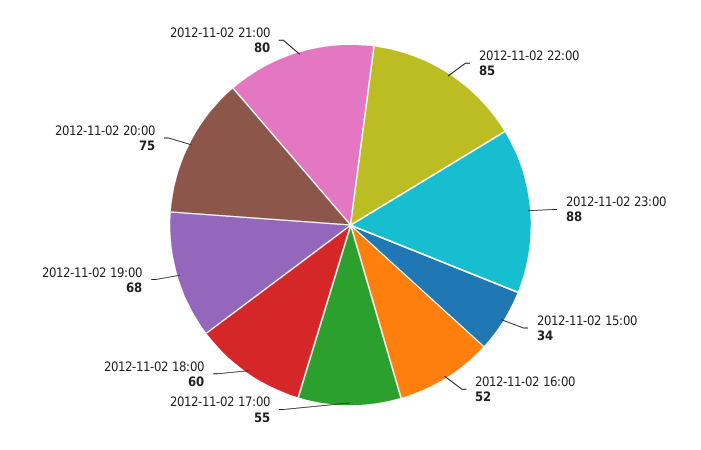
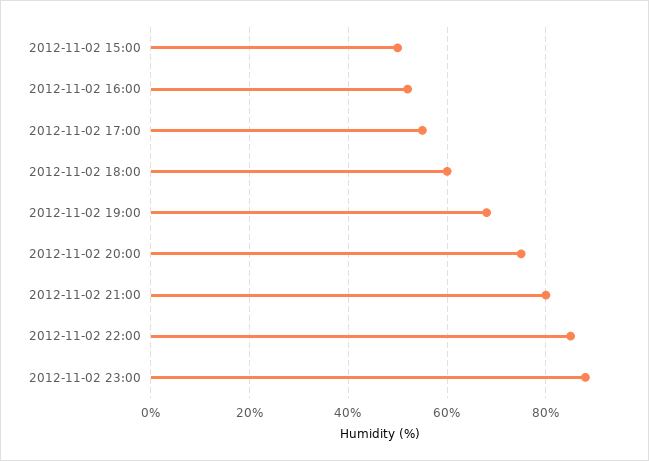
  {
    "2012-11-02 22:00": 85,
    "2012-11-02 23:00": 88,
-   "2012-11-02 15:00": 34,
+   "2012-11-02 15:00": 50,
    "2012-11-02 16:00": 52,
    "2012-11-02 17:00": 55,
    "2012-11-02 18:00": 60,
    "2012-11-02 19:00": 68,
    "2012-11-02 20:00": 75,
    "2012-11-02 21:00": 80
  }

